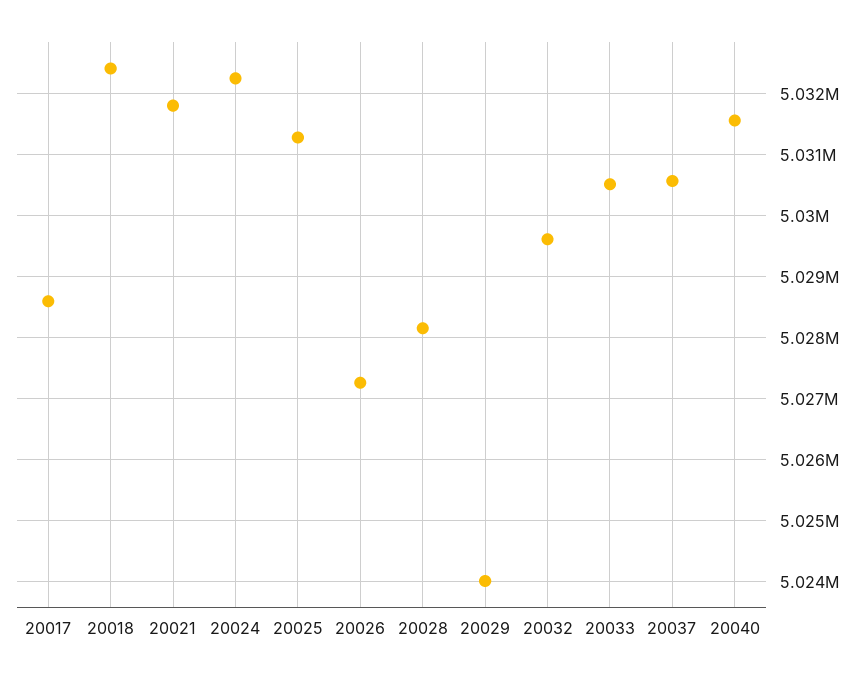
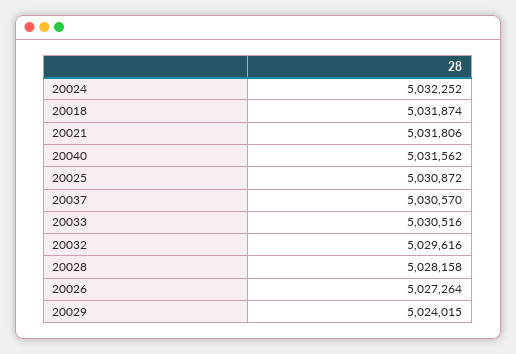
  {
-   "20017": 5028600,
-   "20018": 5032400,
+   "20018": 5031874,
    "20021": 5031806,
    "20024": 5032252,
-   "20025": 5031300,
+   "20025": 5030872,
    "20026": 5027264,
    "20028": 5028158,
    "20029": 5024015,
    "20032": 5029616,
    "20033": 5030516,
    "20037": 5030570,
    "20040": 5031562
  }

